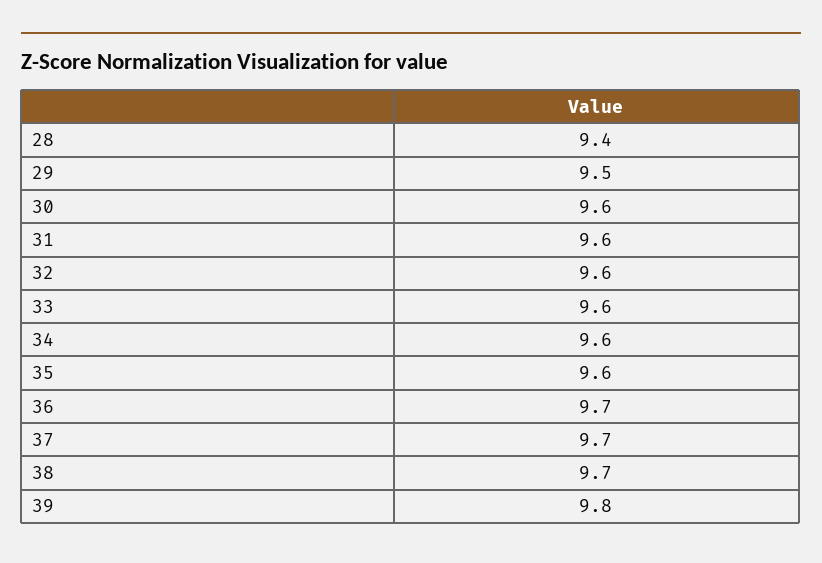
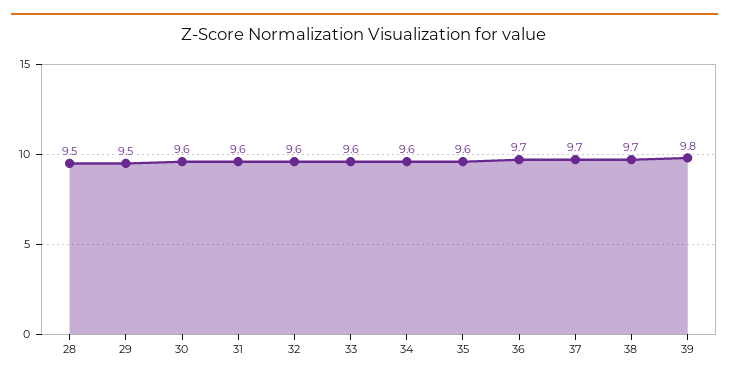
  {
-   "28": 9.4,
+   "28": 9.5,
    "29": 9.5,
    "30": 9.6,
    "31": 9.6,
    "32": 9.6,
    "33": 9.6,
    "34": 9.6,
    "35": 9.6,
    "36": 9.7,
    "37": 9.7,
    "38": 9.7,
    "39": 9.8
  }

